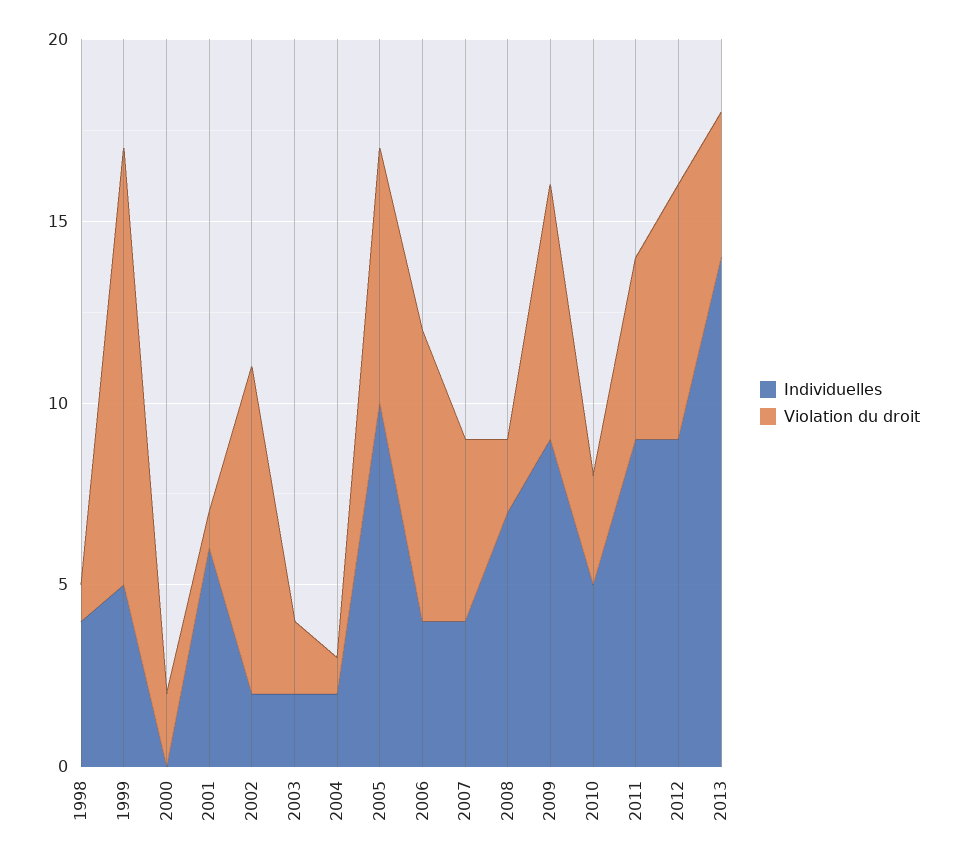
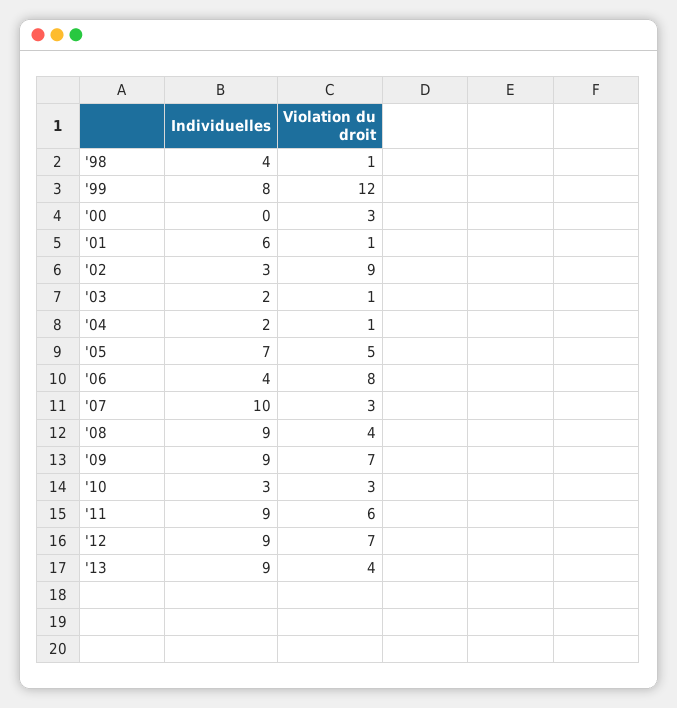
  {
    "Individuelles": {
      "1998": 4,
-     "1999": 5,
+     "1999": 8,
      "2000": 0,
      "2001": 6,
-     "2002": 2,
+     "2002": 3,
      "2003": 2,
      "2004": 2,
-     "2005": 10,
+     "2005": 7,
      "2006": 4,
-     "2007": 4,
+     "2007": 10,
-     "2008": 7,
+     "2008": 9,
      "2009": 9,
-     "2010": 5,
+     "2010": 3,
      "2011": 9,
      "2012": 9,
-     "2013": 14
+     "2013": 9
    },
    "Violation du droit": {
      "1998": 1,
      "1999": 12,
-     "2000": 2,
+     "2000": 3,
      "2001": 1,
      "2002": 9,
-     "2003": 2,
+     "2003": 1,
      "2004": 1,
-     "2005": 7,
+     "2005": 5,
      "2006": 8,
-     "2007": 5,
+     "2007": 3,
-     "2008": 2,
+     "2008": 4,
      "2009": 7,
      "2010": 3,
-     "2011": 5,
+     "2011": 6,
      "2012": 7,
      "2013": 4
    }
  }

